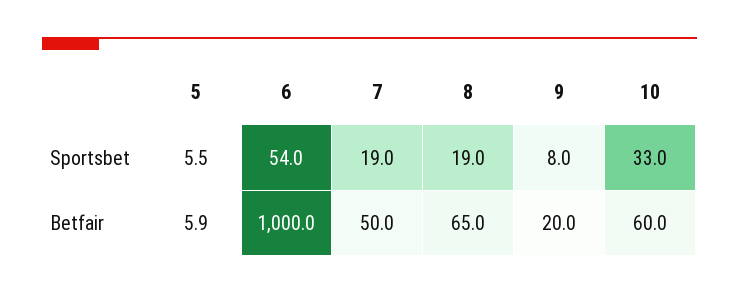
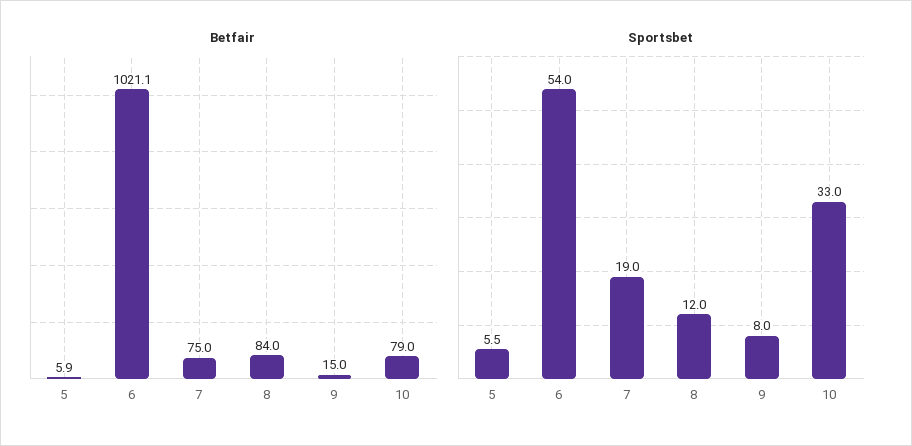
  {
    "Sportsbet": {
      "5": 5.5,
      "6": 54,
      "7": 19,
-     "8": 19,
+     "8": 12,
      "9": 8,
      "10": 33
    },
    "Betfair": {
      "5": 5.9,
-     "6": 1000,
+     "6": 1021.1,
-     "7": 50,
+     "7": 75,
-     "8": 65,
+     "8": 84,
-     "9": 20,
+     "9": 15,
-     "10": 60
+     "10": 79
    }
  }

